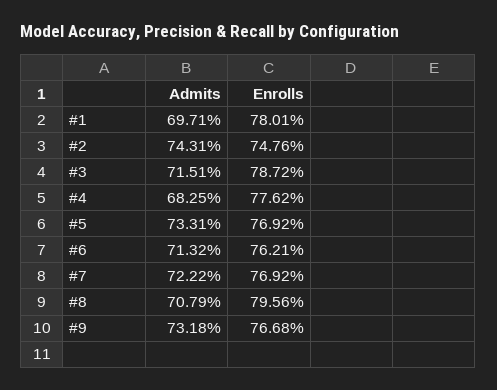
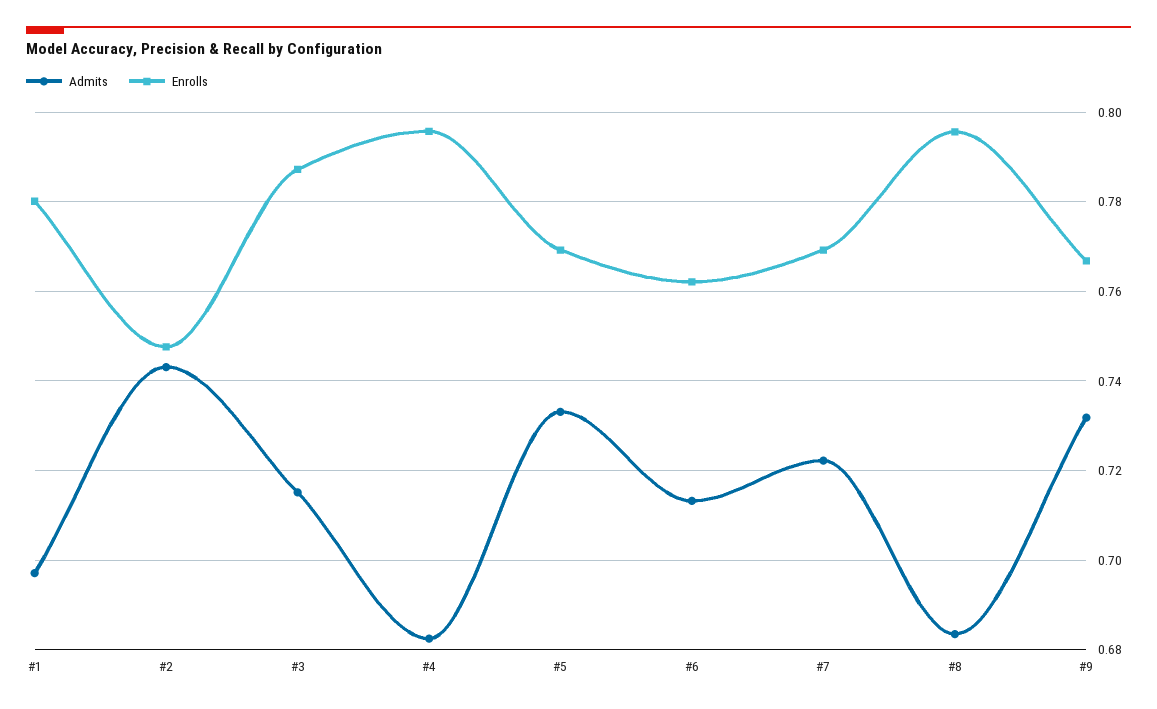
  {
    "Admits": {
      "#1": 0.6971,
      "#2": 0.7431,
      "#3": 0.7151,
      "#4": 0.6825,
      "#5": 0.7331,
      "#6": 0.7132,
      "#7": 0.7222,
-     "#8": 0.7079,
+     "#8": 0.684,
      "#9": 0.7318
    },
    "Enrolls": {
      "#1": 0.7801,
      "#2": 0.7476,
      "#3": 0.7872,
-     "#4": 0.7762,
+     "#4": 0.796,
      "#5": 0.7692,
      "#6": 0.7621,
      "#7": 0.7692,
      "#8": 0.7956,
      "#9": 0.7668
    }
  }

